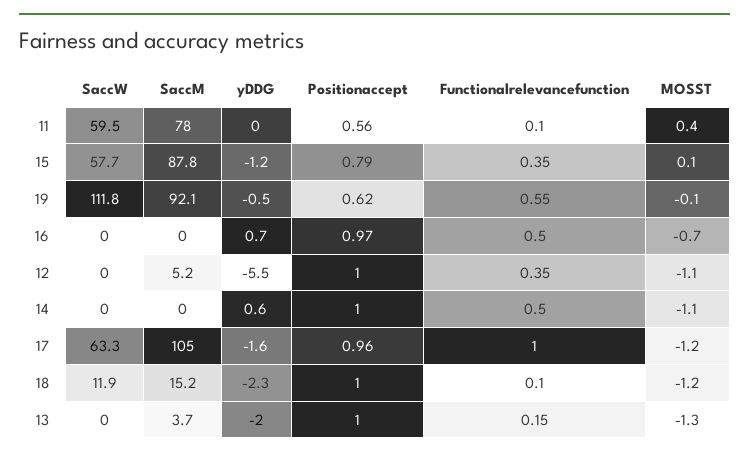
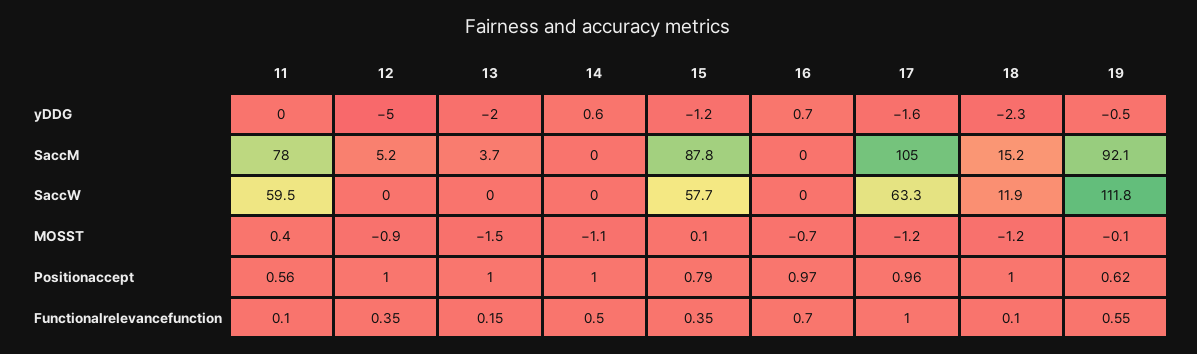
  {
    "SaccW": {
      "11": 59.5,
      "15": 57.7,
      "19": 111.8,
      "16": 0,
      "12": 0,
      "14": 0,
      "17": 63.3,
      "18": 11.9,
      "13": 0
    },
    "SaccM": {
      "11": 78,
      "15": 87.8,
      "19": 92.1,
      "16": 0,
      "12": 5.2,
      "14": 0,
      "17": 105,
      "18": 15.2,
      "13": 3.7
    },
    "yDDG": {
      "11": 0,
      "15": -1.2,
      "19": -0.5,
      "16": 0.7,
-     "12": -5.5,
+     "12": -5,
      "14": 0.6,
      "17": -1.6,
      "18": -2.3,
      "13": -2
    },
    "Positionaccept": {
      "11": 0.56,
      "15": 0.79,
      "19": 0.62,
      "16": 0.97,
      "12": 1,
      "14": 1,
      "17": 0.96,
      "18": 1,
      "13": 1
    },
    "Functionalrelevancefunction": {
      "11": 0.1,
      "15": 0.35,
      "19": 0.55,
-     "16": 0.5,
+     "16": 0.7,
      "12": 0.35,
      "14": 0.5,
      "17": 1,
      "18": 0.1,
      "13": 0.15
    },
    "MOSST": {
      "11": 0.4,
      "15": 0.1,
      "19": -0.1,
      "16": -0.7,
-     "12": -1.1,
+     "12": -0.9,
      "14": -1.1,
      "17": -1.2,
      "18": -1.2,
-     "13": -1.3
+     "13": -1.5
    }
  }

